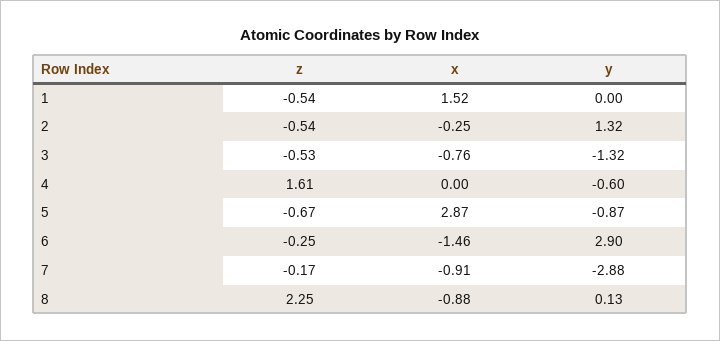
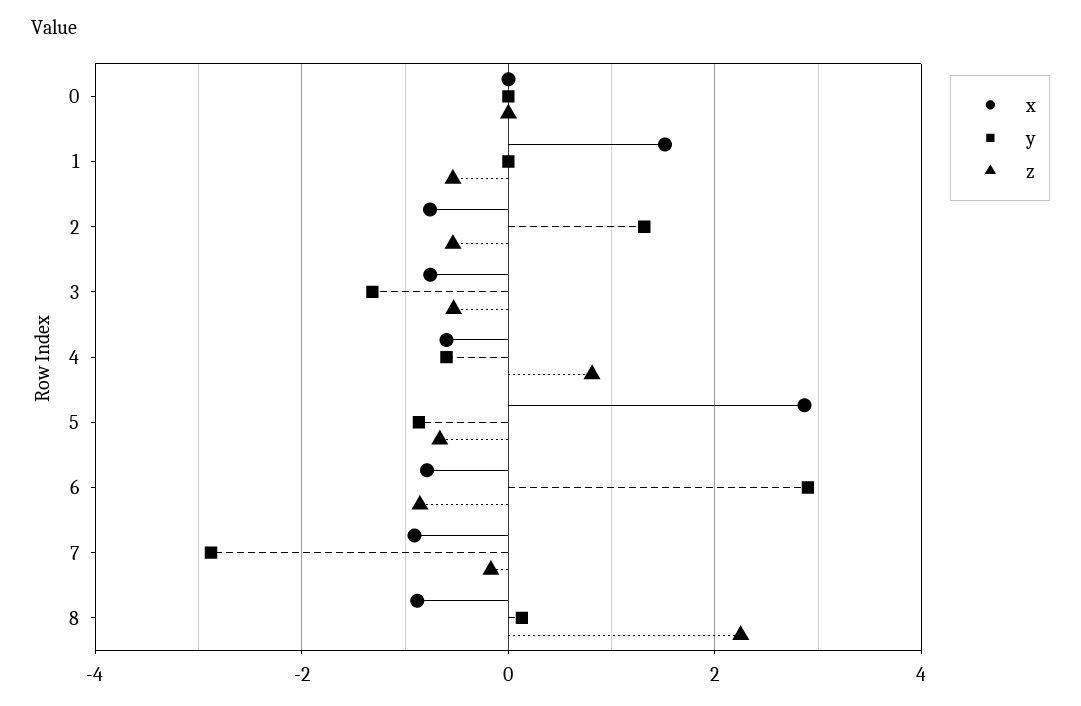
  {
    "z": {
      "1": -0.54,
      "2": -0.54,
      "3": -0.53,
-     "4": 1.61,
+     "4": 0.8,
      "5": -0.67,
-     "6": -0.25,
+     "6": -0.8,
      "7": -0.17,
-     "8": 2.25
+     "8": 2.25,
+     "0": 0
    },
    "x": {
      "1": 1.52,
-     "2": -0.25,
+     "2": -0.8,
      "3": -0.76,
-     "4": 0,
+     "4": -0.6,
      "5": 2.87,
-     "6": -1.46,
+     "6": -0.8,
      "7": -0.91,
-     "8": -0.88
+     "8": -0.88,
+     "0": 0
    },
    "y": {
      "1": 0,
      "2": 1.32,
      "3": -1.32,
      "4": -0.6,
      "5": -0.87,
      "6": 2.9,
      "7": -2.88,
-     "8": 0.13
+     "8": 0.13,
+     "0": 0
    }
  }

